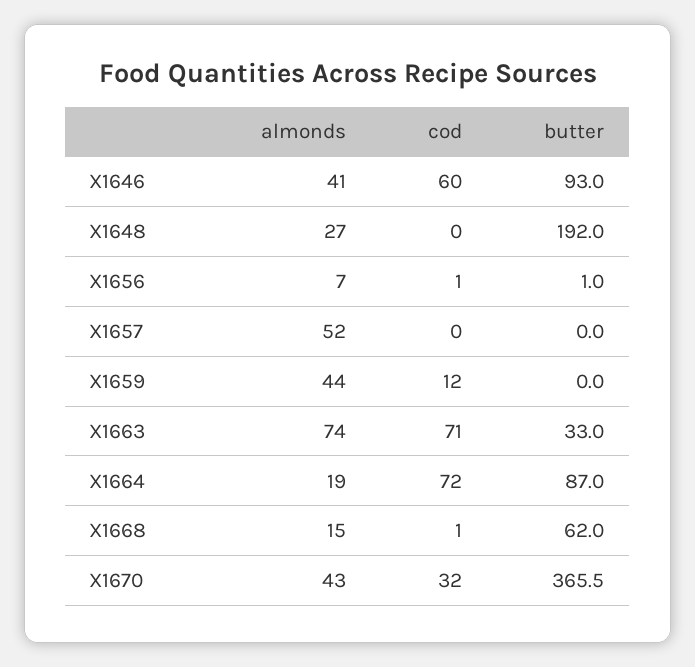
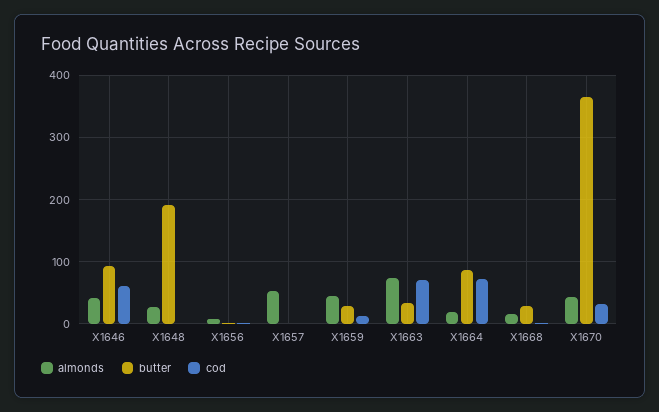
  {
    "almonds": {
      "X1646": 41,
      "X1648": 27,
      "X1656": 7,
      "X1657": 52,
      "X1659": 44,
      "X1663": 74,
      "X1664": 19,
      "X1668": 15,
      "X1670": 43
    },
    "cod": {
      "X1646": 60,
      "X1648": 0,
      "X1656": 1,
      "X1657": 0,
      "X1659": 12,
      "X1663": 71,
      "X1664": 72,
      "X1668": 1,
      "X1670": 32
    },
    "butter": {
      "X1646": 93,
      "X1648": 192,
      "X1656": 1,
      "X1657": 0,
-     "X1659": 0,
+     "X1659": 30,
      "X1663": 33,
      "X1664": 87,
-     "X1668": 62,
+     "X1668": 30,
      "X1670": 365.5
    }
  }

